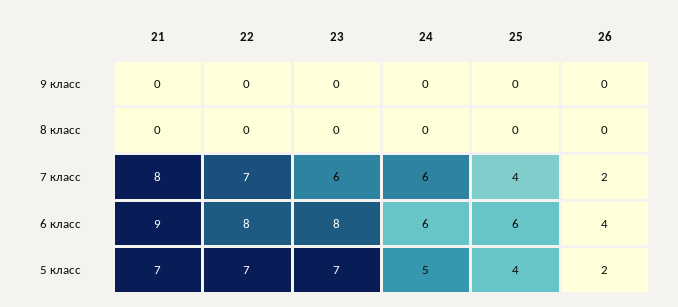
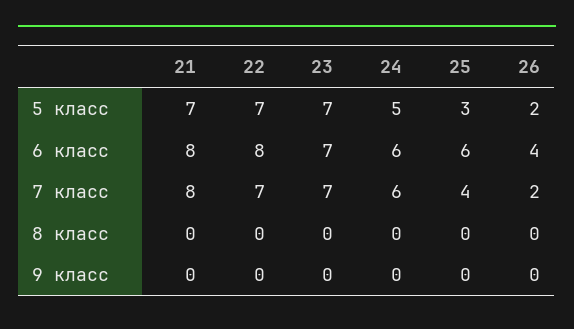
  {
    "21": {
      "9 класс": 0,
      "8 класс": 0,
      "7 класс": 8,
-     "6 класс": 9,
+     "6 класс": 8,
      "5 класс": 7
    },
    "22": {
      "9 класс": 0,
      "8 класс": 0,
      "7 класс": 7,
      "6 класс": 8,
      "5 класс": 7
    },
    "23": {
      "9 класс": 0,
      "8 класс": 0,
-     "7 класс": 6,
+     "7 класс": 7,
-     "6 класс": 8,
+     "6 класс": 7,
      "5 класс": 7
    },
    "24": {
      "9 класс": 0,
      "8 класс": 0,
      "7 класс": 6,
      "6 класс": 6,
      "5 класс": 5
    },
    "25": {
      "9 класс": 0,
      "8 класс": 0,
      "7 класс": 4,
      "6 класс": 6,
-     "5 класс": 4
+     "5 класс": 3
    },
    "26": {
      "9 класс": 0,
      "8 класс": 0,
      "7 класс": 2,
      "6 класс": 4,
      "5 класс": 2
    }
  }

